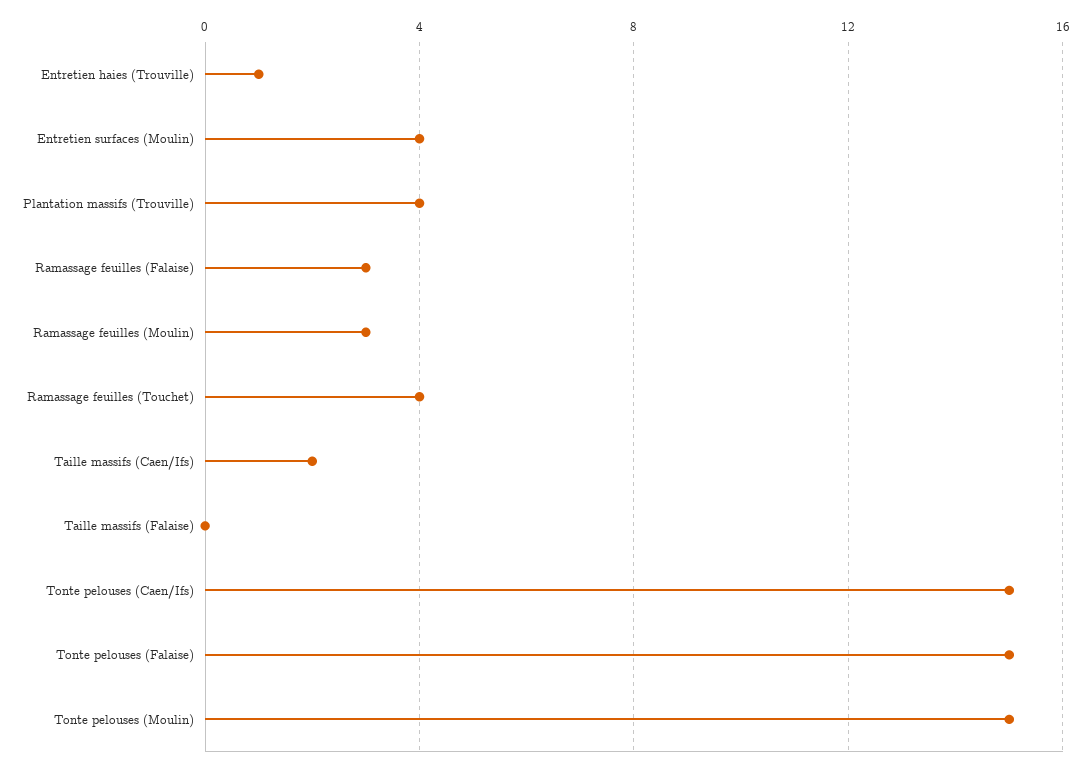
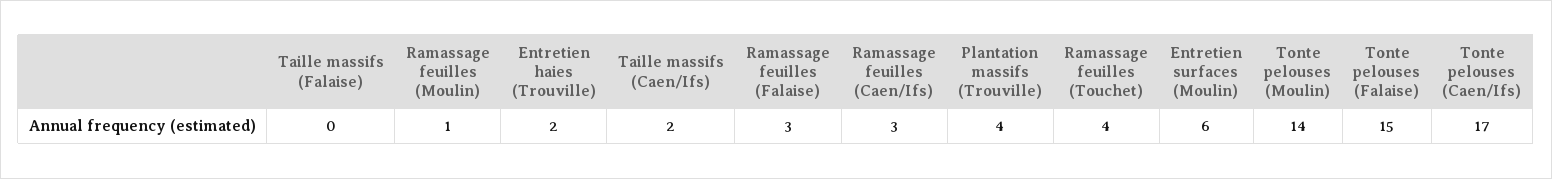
  {
-   "Entretien haies (Trouville)": 1,
+   "Entretien haies (Trouville)": 2,
-   "Entretien surfaces (Moulin)": 4,
+   "Entretien surfaces (Moulin)": 6,
    "Plantation massifs (Trouville)": 4,
    "Ramassage feuilles (Falaise)": 3,
-   "Ramassage feuilles (Moulin)": 3,
+   "Ramassage feuilles (Moulin)": 1,
    "Ramassage feuilles (Touchet)": 4,
    "Taille massifs (Caen/Ifs)": 2,
    "Taille massifs (Falaise)": 0,
-   "Tonte pelouses (Caen/Ifs)": 15,
+   "Tonte pelouses (Caen/Ifs)": 17,
    "Tonte pelouses (Falaise)": 15,
-   "Tonte pelouses (Moulin)": 15
+   "Tonte pelouses (Moulin)": 14,
+   "Ramassage feuilles (Caen/Ifs)": 3
  }

